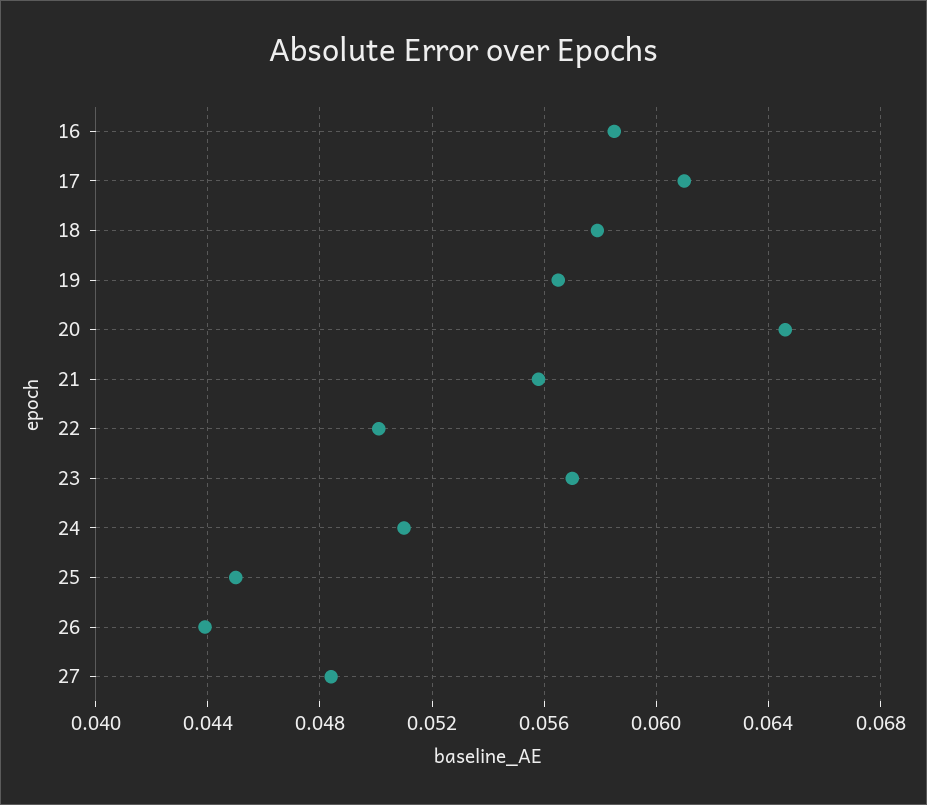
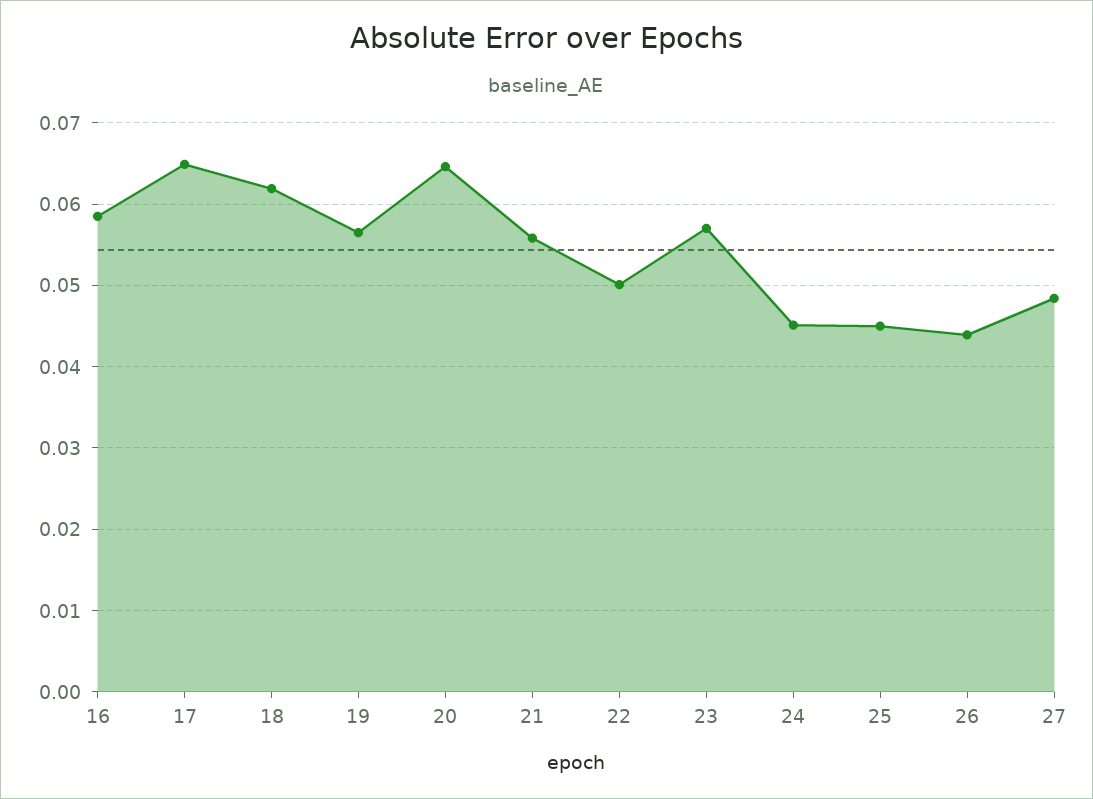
  {
    "16": 0.0585,
-   "17": 0.061,
+   "17": 0.065,
-   "18": 0.058,
+   "18": 0.062,
    "19": 0.0565,
    "20": 0.0645,
    "21": 0.056,
    "22": 0.05,
    "23": 0.057,
-   "24": 0.051,
+   "24": 0.045,
    "25": 0.045,
    "26": 0.044,
    "27": 0.0485
  }

